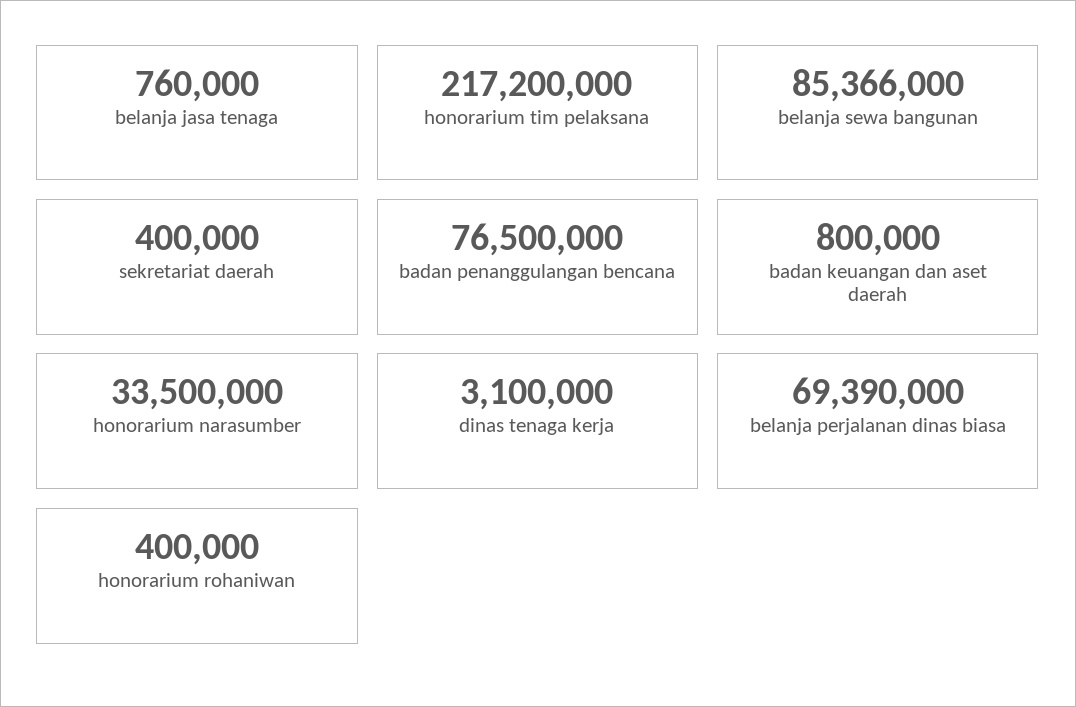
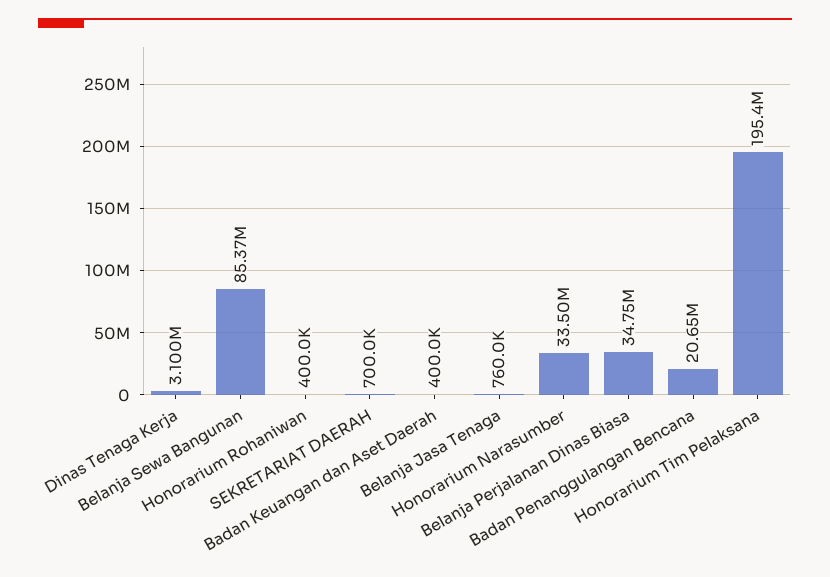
  {
    "belanja jasa tenaga": 760000,
-   "honorarium tim pelaksana": 217200000,
+   "honorarium tim pelaksana": 195400000,
    "belanja sewa bangunan": 85366000,
-   "sekretariat daerah": 400000,
+   "sekretariat daerah": 700000,
-   "badan penanggulangan bencana": 76500000,
+   "badan penanggulangan bencana": 20650000,
-   "badan keuangan dan aset daerah": 800000,
+   "badan keuangan dan aset daerah": 400000,
    "honorarium narasumber": 33500000,
    "dinas tenaga kerja": 3100000,
-   "belanja perjalanan dinas biasa": 69390000,
+   "belanja perjalanan dinas biasa": 34750000,
    "honorarium rohaniwan": 400000
  }

